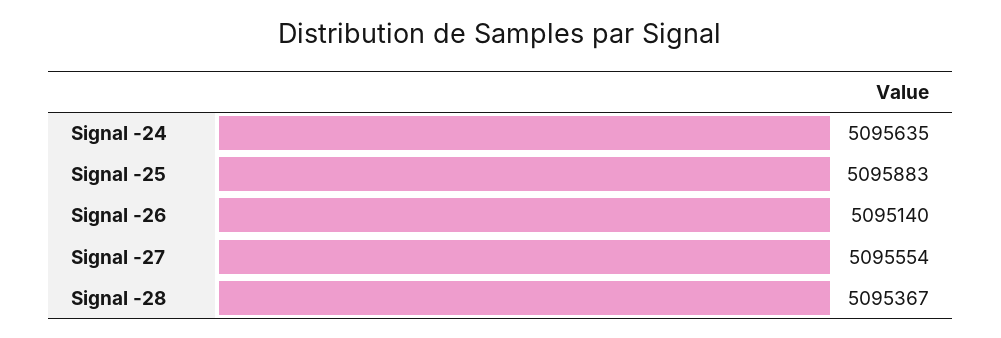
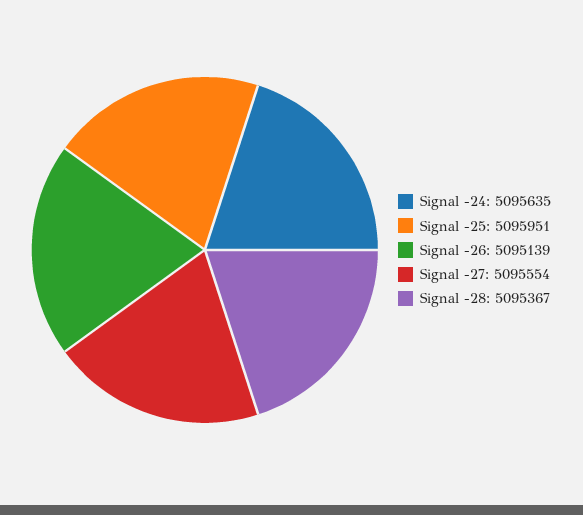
  {
    "Signal -24": 5095635,
-   "Signal -25": 5095883,
+   "Signal -25": 5095951,
-   "Signal -26": 5095140,
+   "Signal -26": 5095139,
    "Signal -27": 5095554,
    "Signal -28": 5095367
  }

